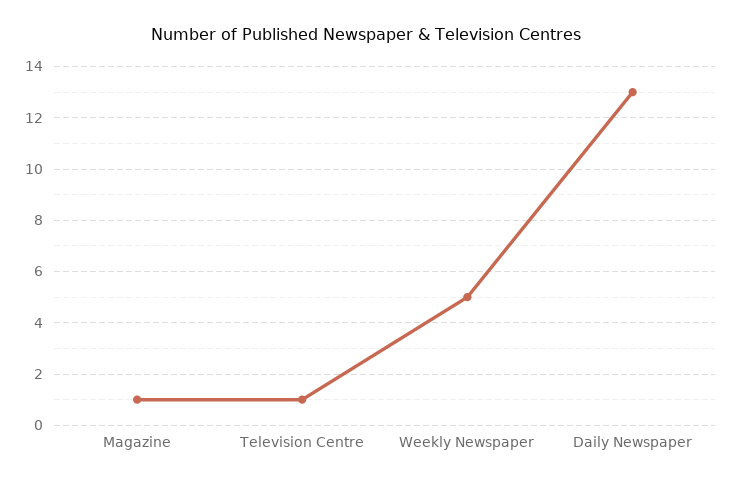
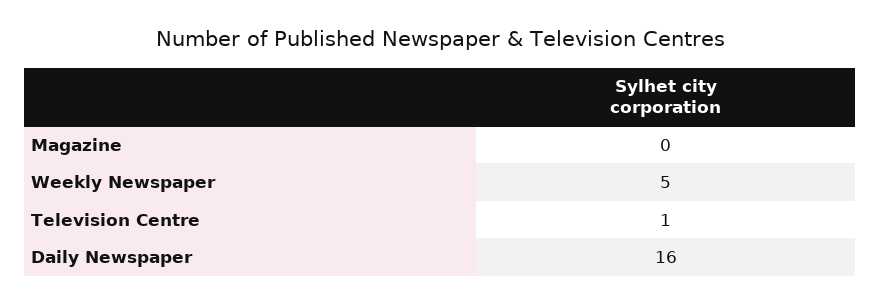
  {
-   "Magazine": 1,
+   "Magazine": 0,
    "Television Centre": 1,
    "Weekly Newspaper": 5,
-   "Daily Newspaper": 13
+   "Daily Newspaper": 16
  }

